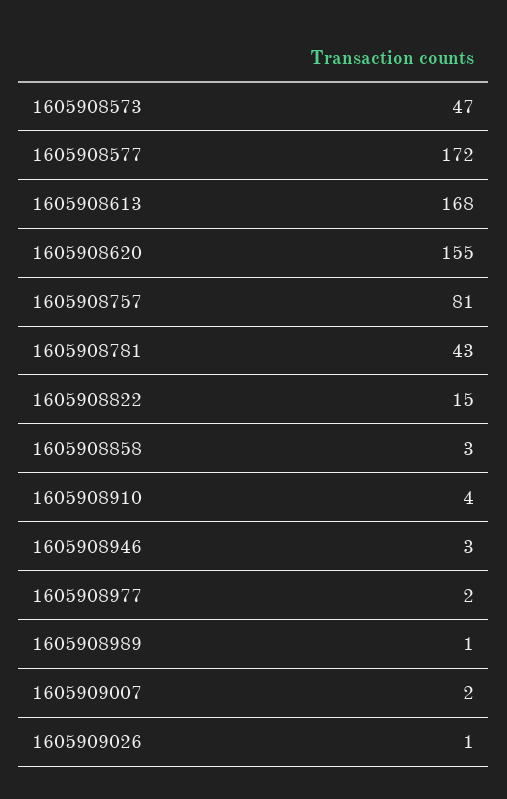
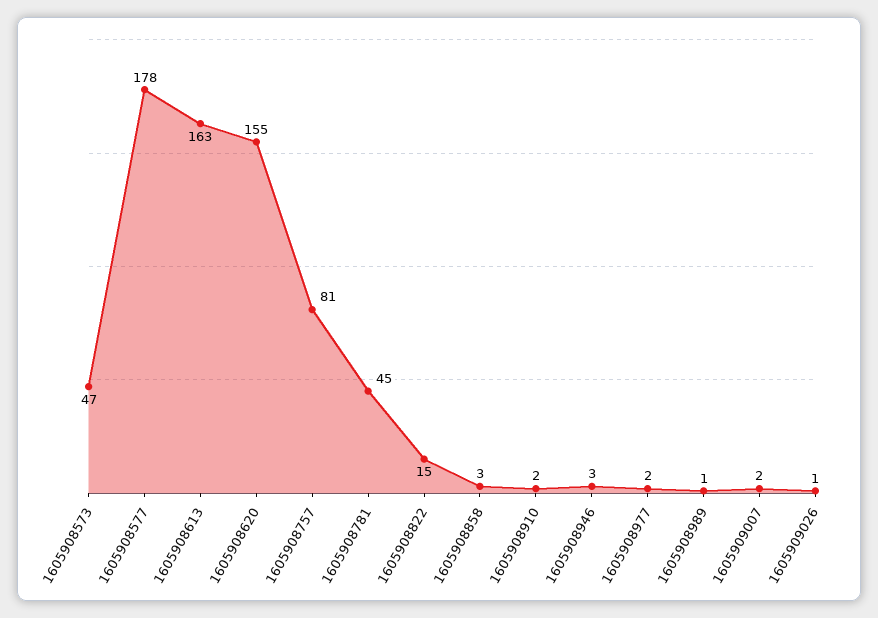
  {
    "1605908573": 47,
-   "1605908577": 172,
+   "1605908577": 178,
-   "1605908613": 168,
+   "1605908613": 163,
    "1605908620": 155,
    "1605908757": 81,
-   "1605908781": 43,
+   "1605908781": 45,
    "1605908822": 15,
    "1605908858": 3,
-   "1605908910": 4,
+   "1605908910": 2,
    "1605908946": 3,
    "1605908977": 2,
    "1605908989": 1,
    "1605909007": 2,
    "1605909026": 1
  }

